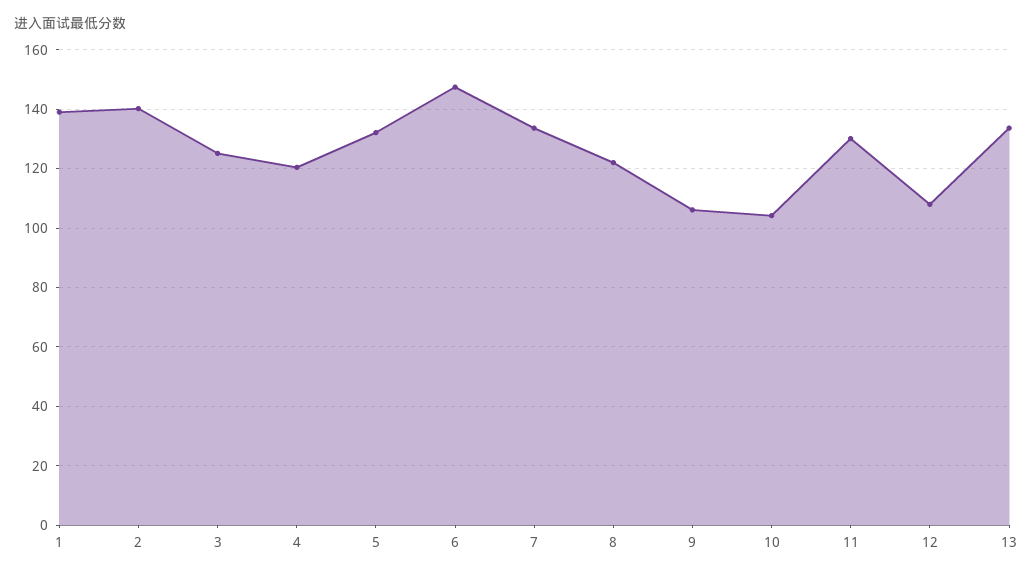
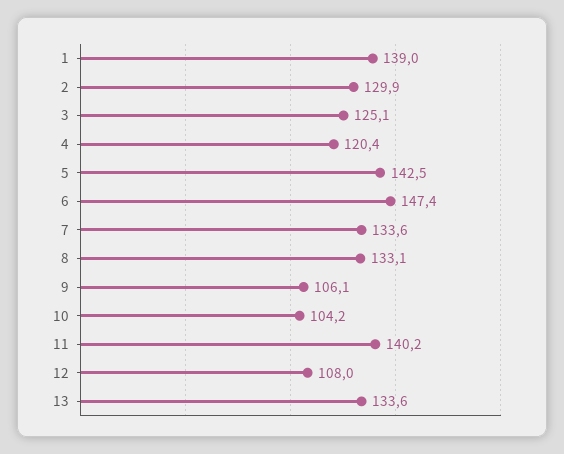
  {
    "1": 139,
-   "2": 140,
+   "2": 129.9,
    "3": 125.1,
    "4": 120.4,
-   "5": 132.5,
+   "5": 142.5,
    "6": 147.4,
    "7": 133.6,
-   "8": 122.5,
+   "8": 133.1,
    "9": 106.1,
    "10": 104.2,
-   "11": 130,
+   "11": 140.2,
    "12": 108,
    "13": 133.6
  }

